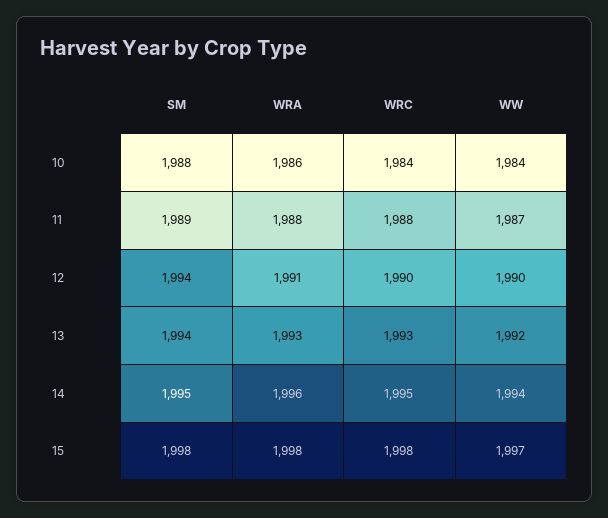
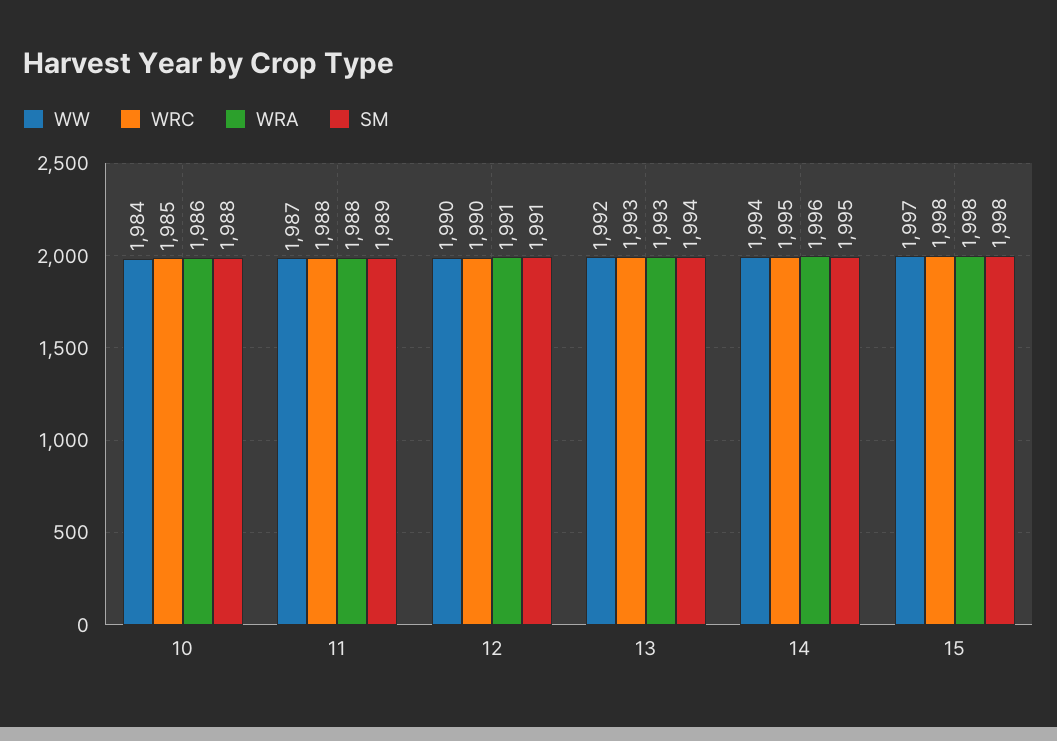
  {
    "SM": {
      "10": 1988,
      "11": 1989,
-     "12": 1994,
+     "12": 1991,
      "13": 1994,
      "14": 1995,
      "15": 1998
    },
    "WRA": {
      "10": 1986,
      "11": 1988,
      "12": 1991,
      "13": 1993,
      "14": 1996,
      "15": 1998
    },
    "WRC": {
-     "10": 1984,
+     "10": 1985,
      "11": 1988,
      "12": 1990,
      "13": 1993,
      "14": 1995,
      "15": 1998
    },
    "WW": {
      "10": 1984,
      "11": 1987,
      "12": 1990,
      "13": 1992,
      "14": 1994,
      "15": 1997
    }
  }

